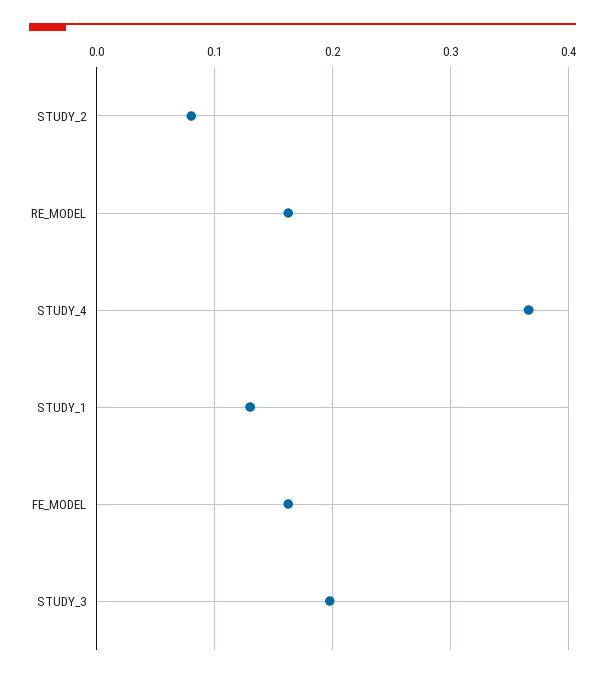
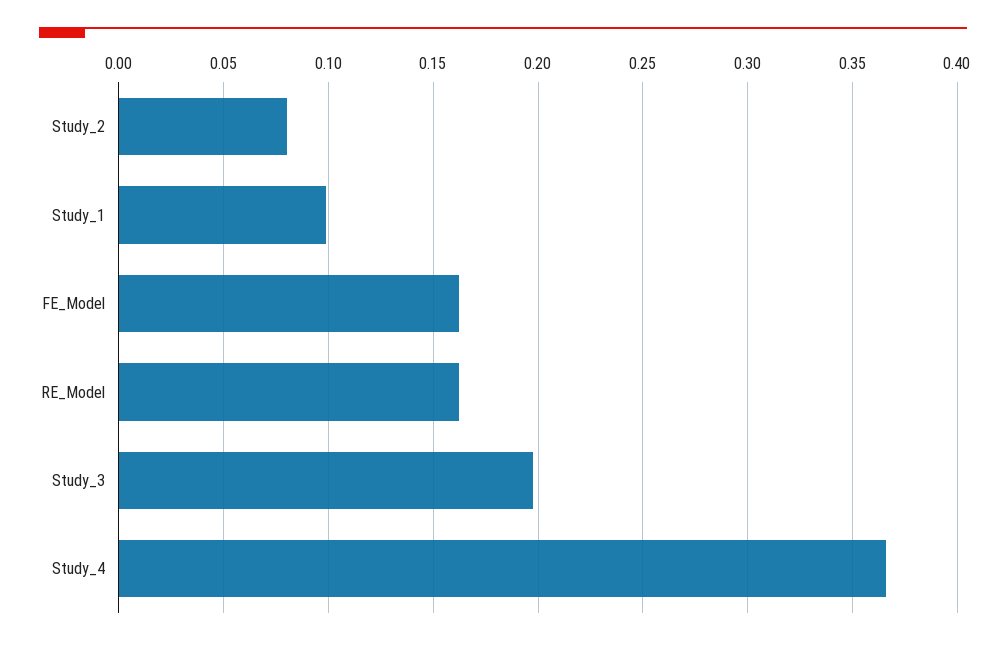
  {
    "STUDY_2": 0.08,
    "RE_MODEL": 0.16,
    "STUDY_4": 0.365,
-   "STUDY_1": 0.13,
+   "STUDY_1": 0.1,
    "FE_MODEL": 0.16,
    "STUDY_3": 0.195
  }

